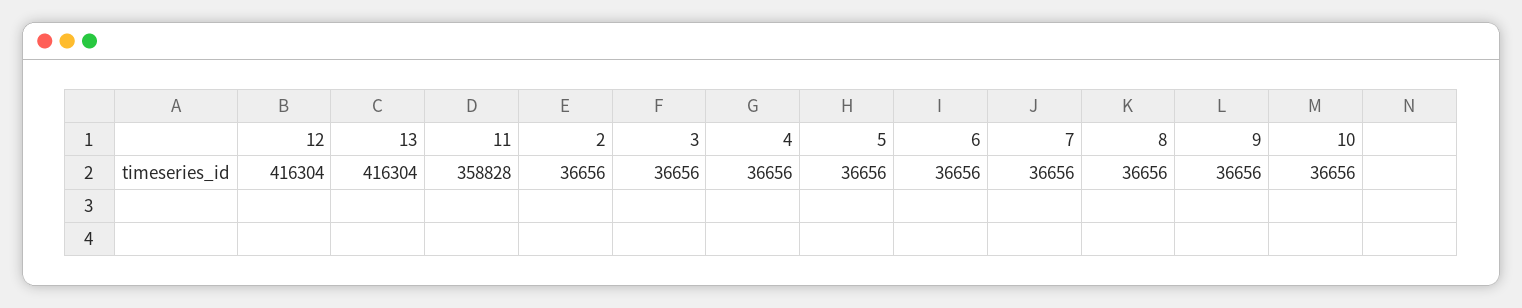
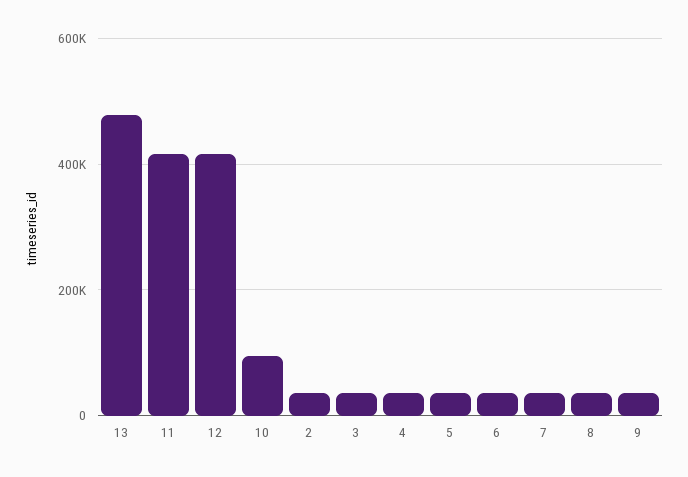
  {
    "12": 416304,
-   "13": 416304,
+   "13": 480000,
-   "11": 358828,
+   "11": 420000,
    "2": 36656,
    "3": 36656,
    "4": 36656,
    "5": 36656,
    "6": 36656,
    "7": 36656,
    "8": 36656,
    "9": 36656,
-   "10": 36656
+   "10": 100000
  }

